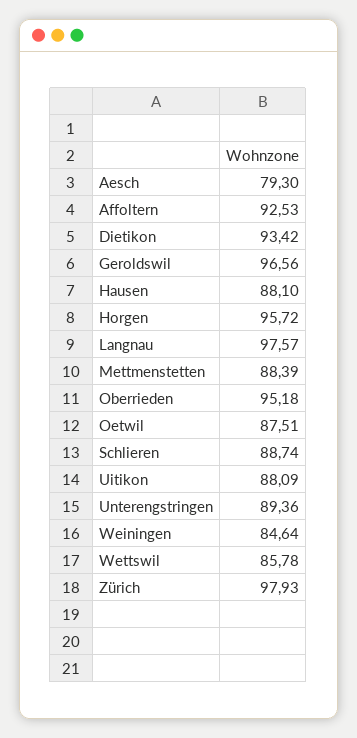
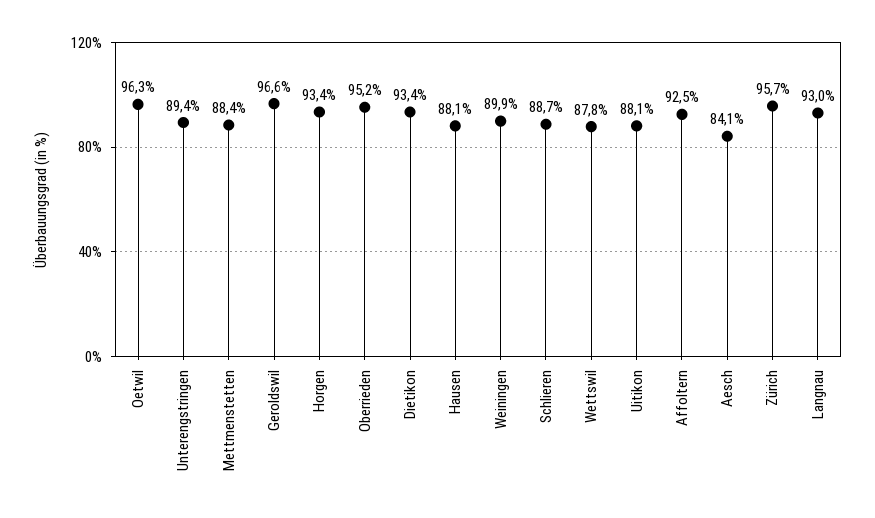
  {
-   "Aesch": 79.3,
+   "Aesch": 84.1,
    "Affoltern": 92.53,
    "Dietikon": 93.42,
    "Geroldswil": 96.56,
    "Hausen": 88.1,
-   "Horgen": 95.72,
+   "Horgen": 93.4,
-   "Langnau": 97.57,
+   "Langnau": 93,
    "Mettmenstetten": 88.39,
    "Oberrieden": 95.18,
-   "Oetwil": 87.51,
+   "Oetwil": 96.3,
    "Schlieren": 88.74,
    "Uitikon": 88.09,
    "Unterengstringen": 89.36,
-   "Weiningen": 84.64,
+   "Weiningen": 89.9,
-   "Wettswil": 85.78,
+   "Wettswil": 87.8,
-   "Zürich": 97.93
+   "Zürich": 95.7
  }

